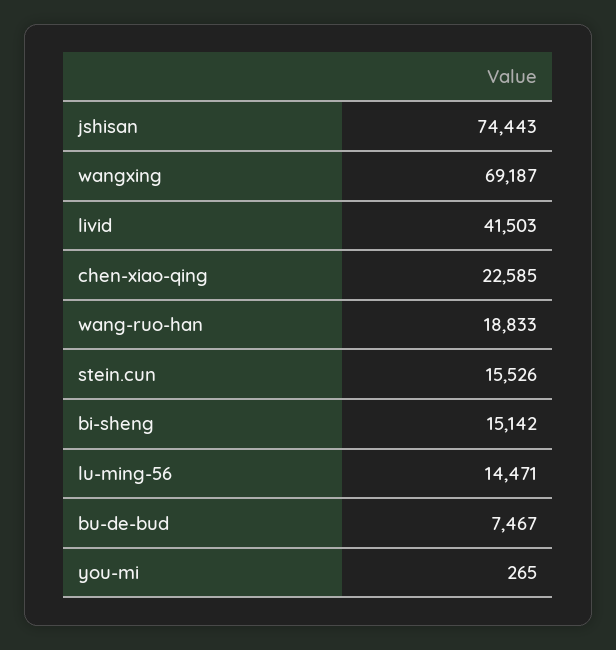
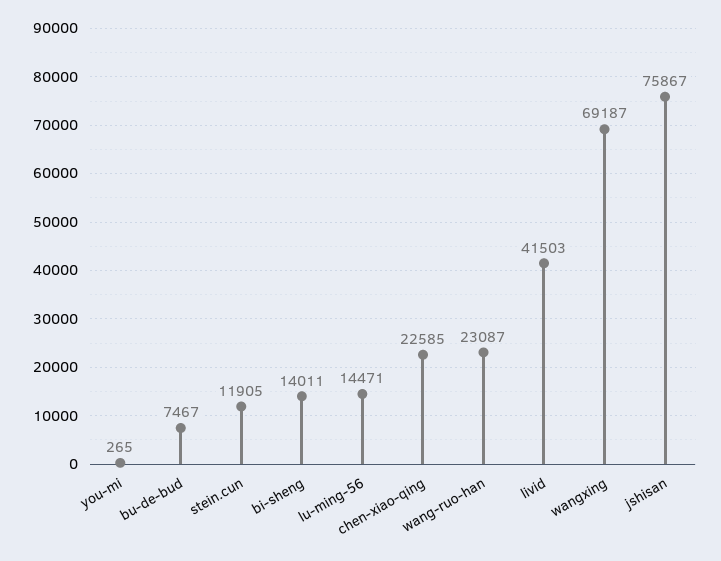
  {
-   "jshisan": 74443,
+   "jshisan": 75867,
    "wangxing": 69187,
    "livid": 41503,
    "chen-xiao-qing": 22585,
-   "wang-ruo-han": 18833,
+   "wang-ruo-han": 23087,
-   "stein.cun": 15526,
+   "stein.cun": 11905,
-   "bi-sheng": 15142,
+   "bi-sheng": 14011,
    "lu-ming-56": 14471,
    "bu-de-bud": 7467,
    "you-mi": 265
  }

